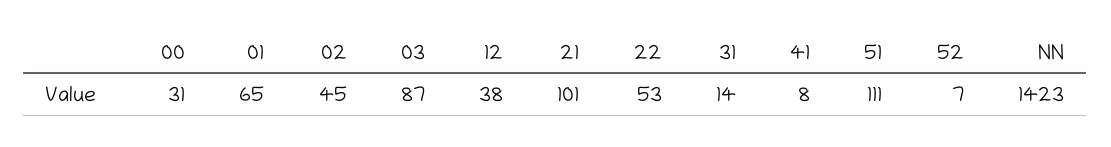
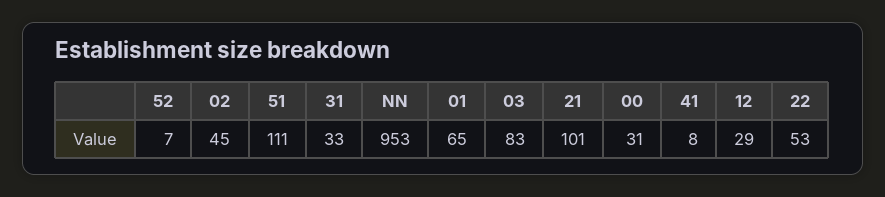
  {
    "00": 31,
    "01": 65,
    "02": 45,
-   "03": 87,
+   "03": 83,
-   "12": 38,
+   "12": 29,
    "21": 101,
    "22": 53,
-   "31": 14,
+   "31": 33,
    "41": 8,
    "51": 111,
    "52": 7,
-   "NN": 1423
+   "NN": 953
  }

